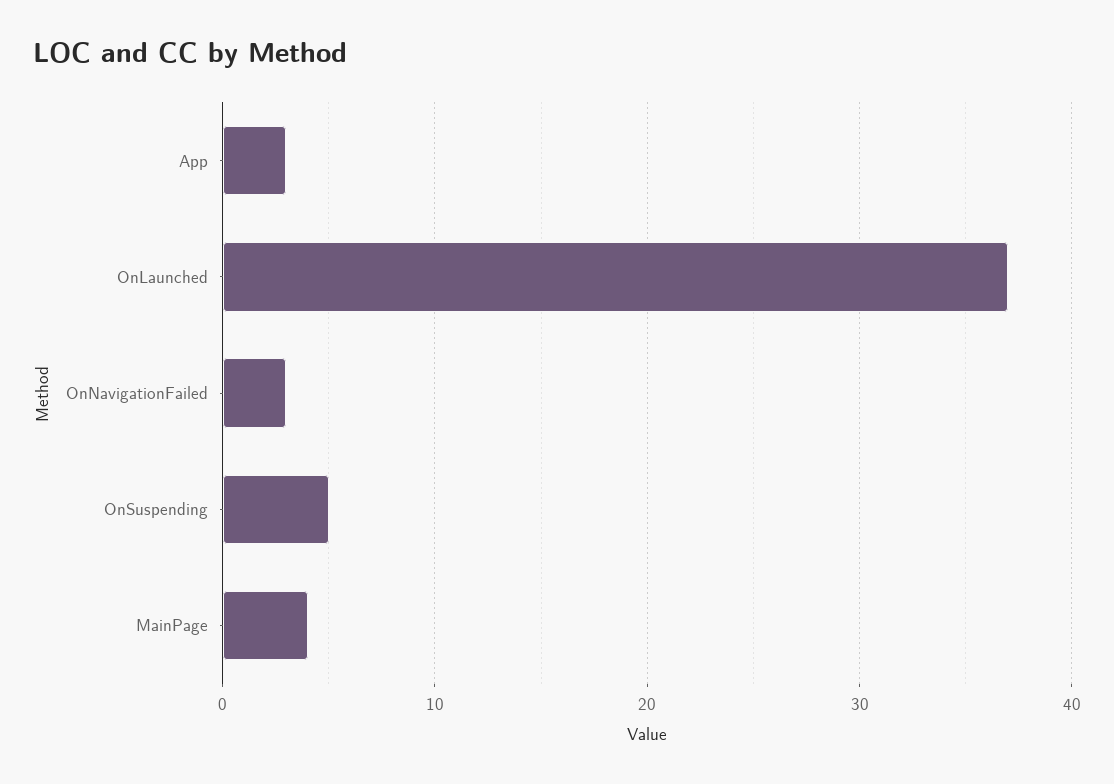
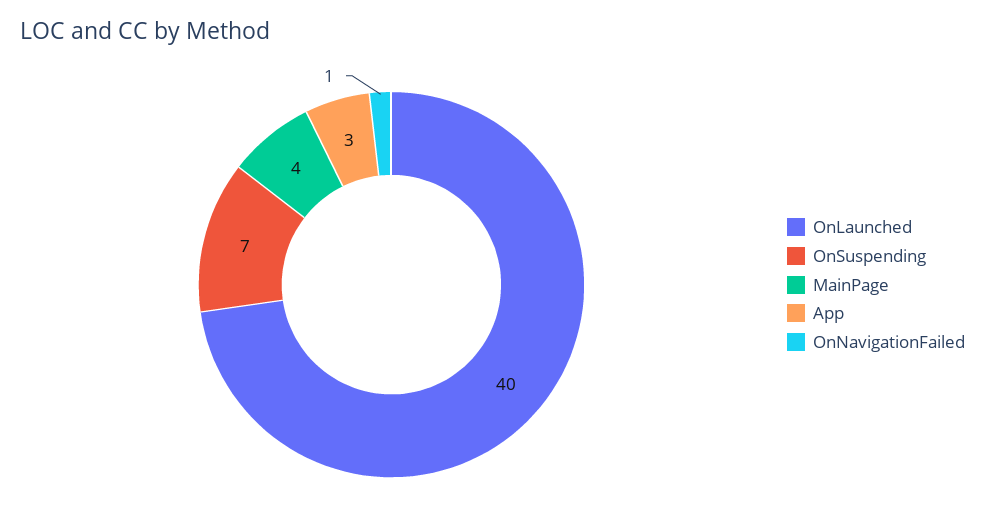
  {
    "App": 3,
-   "OnLaunched": 37,
+   "OnLaunched": 40,
-   "OnNavigationFailed": 3,
+   "OnNavigationFailed": 1,
-   "OnSuspending": 5,
+   "OnSuspending": 7,
    "MainPage": 4
  }

